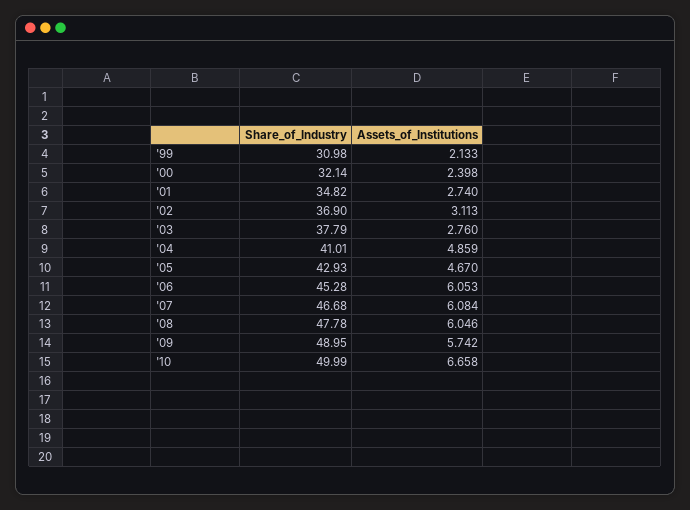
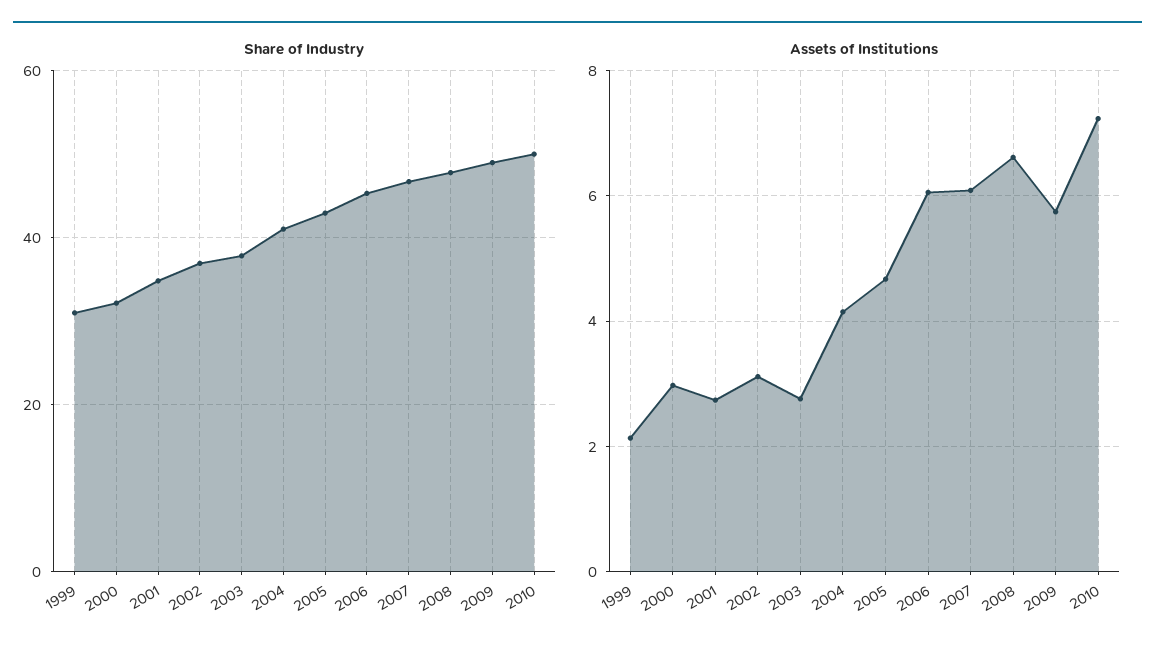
  {
    "Share_of_Industry": {
      "'99": 30.98,
      "'00": 32.14,
      "'01": 34.82,
      "'02": 36.9,
      "'03": 37.79,
      "'04": 41.01,
      "'05": 42.93,
      "'06": 45.28,
      "'07": 46.68,
      "'08": 47.78,
      "'09": 48.95,
      "'10": 49.99
    },
    "Assets_of_Institutions": {
      "'99": 2.133,
-     "'00": 2.398,
+     "'00": 3,
      "'01": 2.74,
      "'02": 3.113,
      "'03": 2.76,
-     "'04": 4.859,
+     "'04": 4.2,
      "'05": 4.67,
      "'06": 6.053,
      "'07": 6.084,
-     "'08": 6.046,
+     "'08": 6.6,
      "'09": 5.742,
-     "'10": 6.658
+     "'10": 7.2
    }
  }

